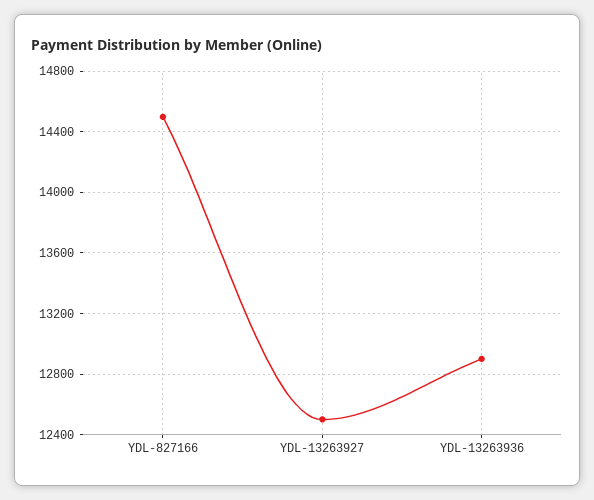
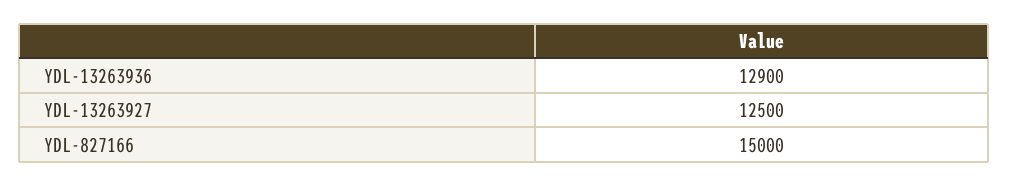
  {
-   "YDL-827166": 14500,
+   "YDL-827166": 15000,
    "YDL-13263927": 12500,
    "YDL-13263936": 12900
  }

